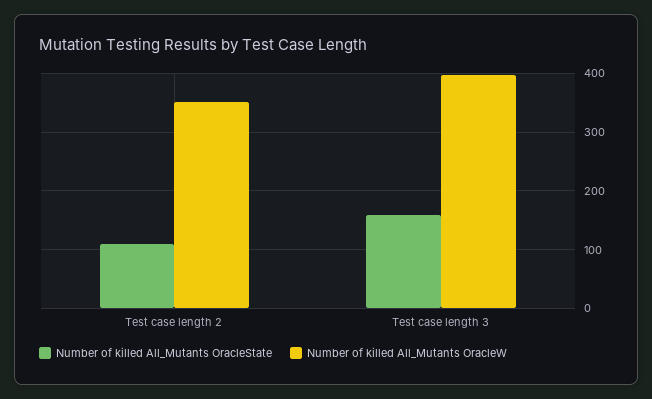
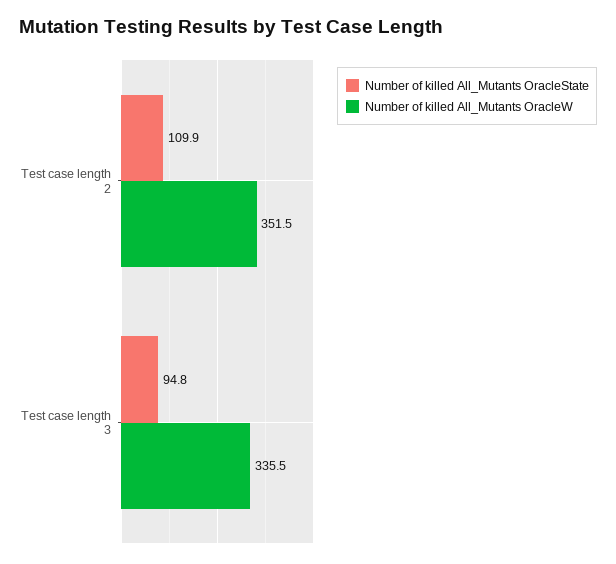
  {
    "Number of killed All_Mutants OracleState": {
      "Test case length 2": 109.9,
-     "Test case length 3": 160
+     "Test case length 3": 94.8
    },
    "Number of killed All_Mutants OracleW": {
      "Test case length 2": 351.5,
-     "Test case length 3": 400
+     "Test case length 3": 335.5
    }
  }

